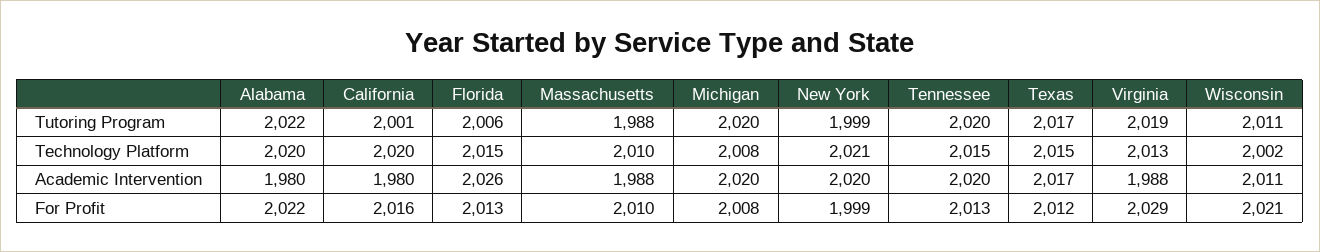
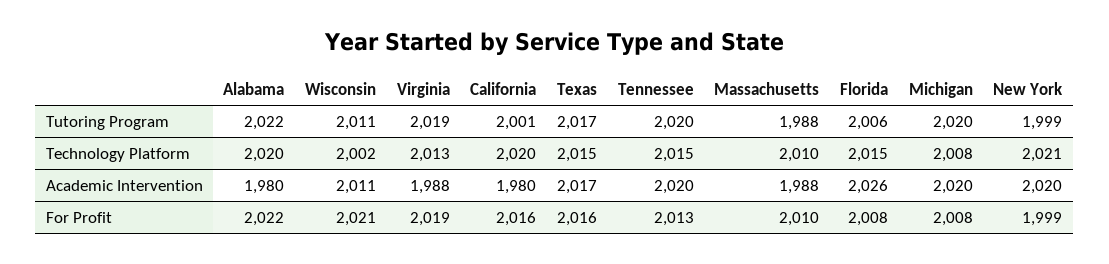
  {
    "Alabama": {
      "Tutoring Program": 2022,
      "Technology Platform": 2020,
      "Academic Intervention": 1980,
      "For Profit": 2022
    },
    "California": {
      "Tutoring Program": 2001,
      "Technology Platform": 2020,
      "Academic Intervention": 1980,
      "For Profit": 2016
    },
    "Florida": {
      "Tutoring Program": 2006,
      "Technology Platform": 2015,
      "Academic Intervention": 2026,
-     "For Profit": 2013
+     "For Profit": 2008
    },
    "Massachusetts": {
      "Tutoring Program": 1988,
      "Technology Platform": 2010,
      "Academic Intervention": 1988,
      "For Profit": 2010
    },
    "Michigan": {
      "Tutoring Program": 2020,
      "Technology Platform": 2008,
      "Academic Intervention": 2020,
      "For Profit": 2008
    },
    "New York": {
      "Tutoring Program": 1999,
      "Technology Platform": 2021,
      "Academic Intervention": 2020,
      "For Profit": 1999
    },
    "Tennessee": {
      "Tutoring Program": 2020,
      "Technology Platform": 2015,
      "Academic Intervention": 2020,
      "For Profit": 2013
    },
    "Texas": {
      "Tutoring Program": 2017,
      "Technology Platform": 2015,
      "Academic Intervention": 2017,
-     "For Profit": 2012
+     "For Profit": 2016
    },
    "Virginia": {
      "Tutoring Program": 2019,
      "Technology Platform": 2013,
      "Academic Intervention": 1988,
-     "For Profit": 2029
+     "For Profit": 2019
    },
    "Wisconsin": {
      "Tutoring Program": 2011,
      "Technology Platform": 2002,
      "Academic Intervention": 2011,
      "For Profit": 2021
    }
  }

